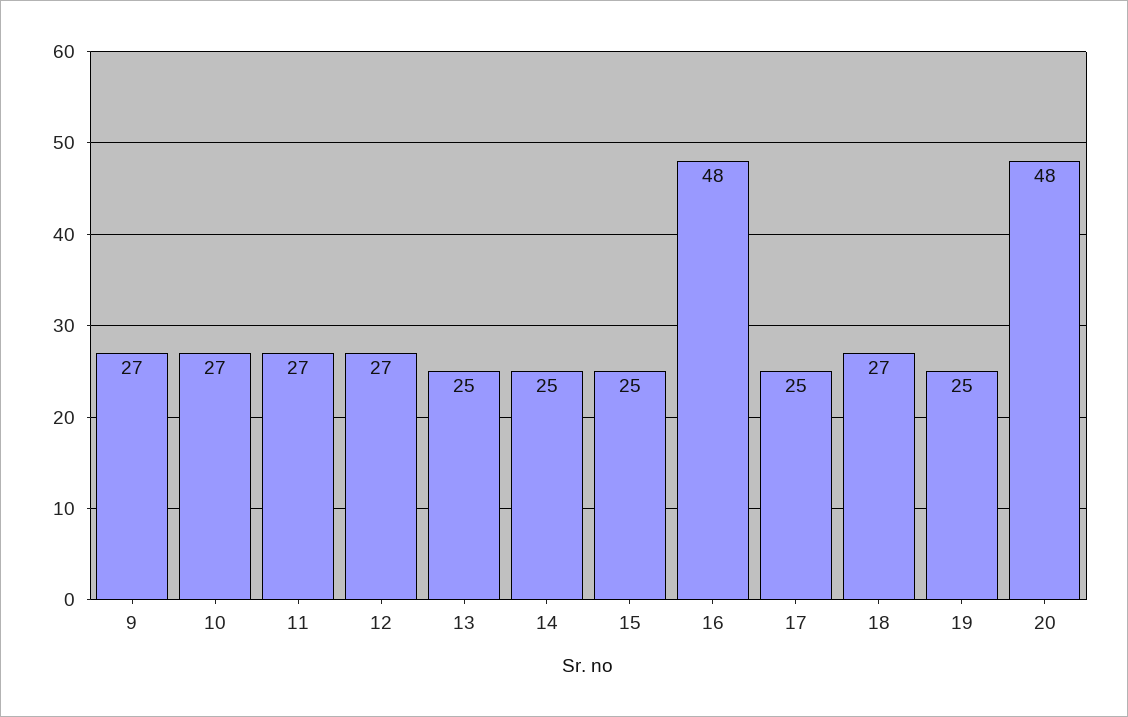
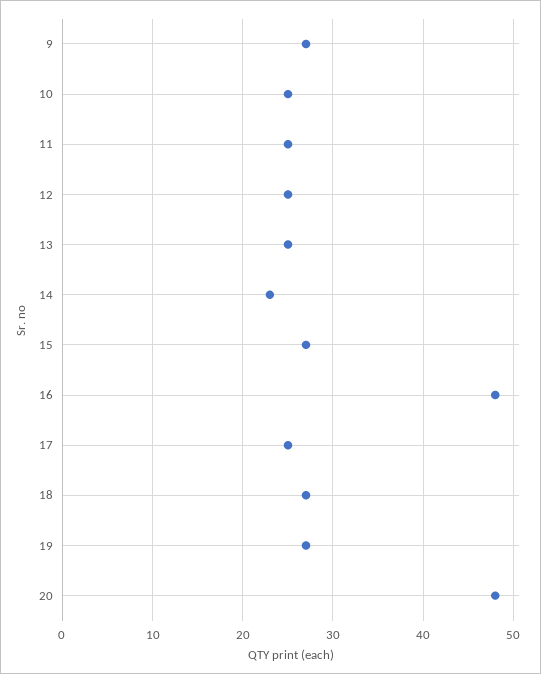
  {
    "9": 27,
-   "10": 27,
+   "10": 25,
-   "11": 27,
+   "11": 25,
-   "12": 27,
+   "12": 25,
    "13": 25,
-   "14": 25,
+   "14": 23,
-   "15": 25,
+   "15": 27,
    "16": 48,
    "17": 25,
    "18": 27,
-   "19": 25,
+   "19": 27,
    "20": 48
  }

